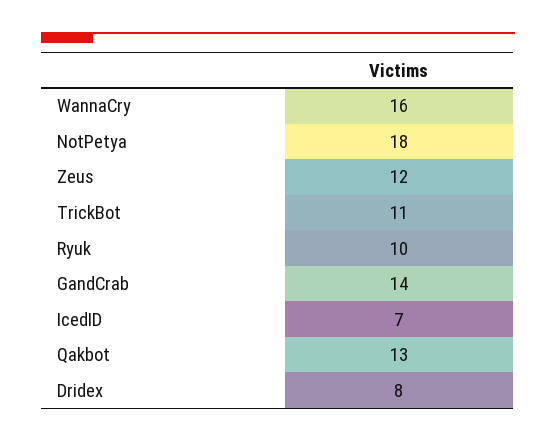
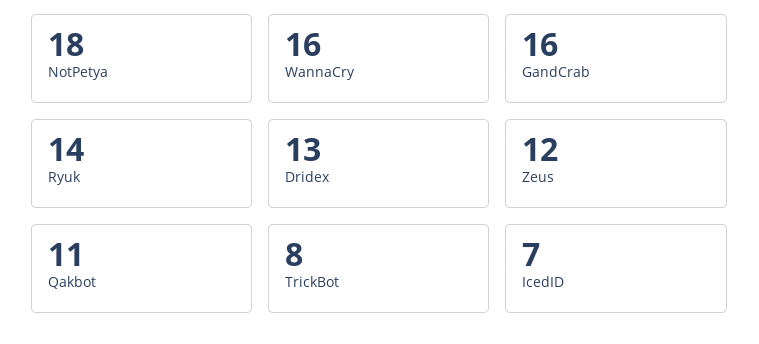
  {
    "WannaCry": 16,
    "NotPetya": 18,
    "Zeus": 12,
-   "TrickBot": 11,
+   "TrickBot": 8,
-   "Ryuk": 10,
+   "Ryuk": 14,
-   "GandCrab": 14,
+   "GandCrab": 16,
    "IcedID": 7,
-   "Qakbot": 13,
+   "Qakbot": 11,
-   "Dridex": 8
+   "Dridex": 13
  }

